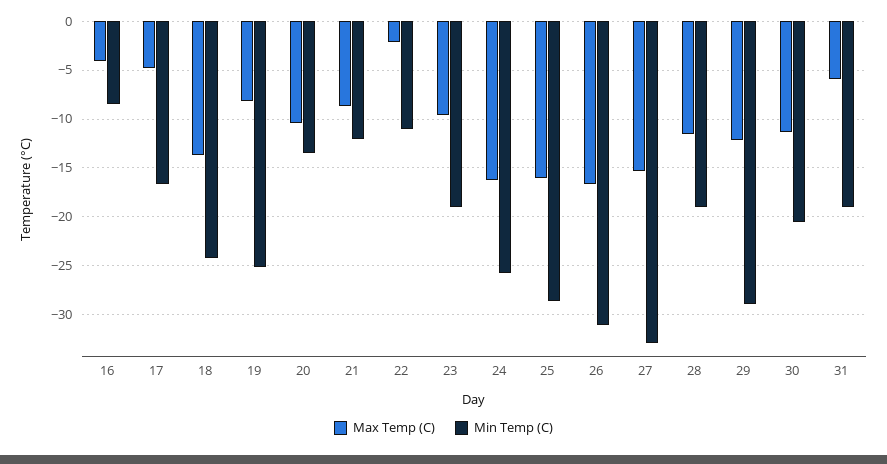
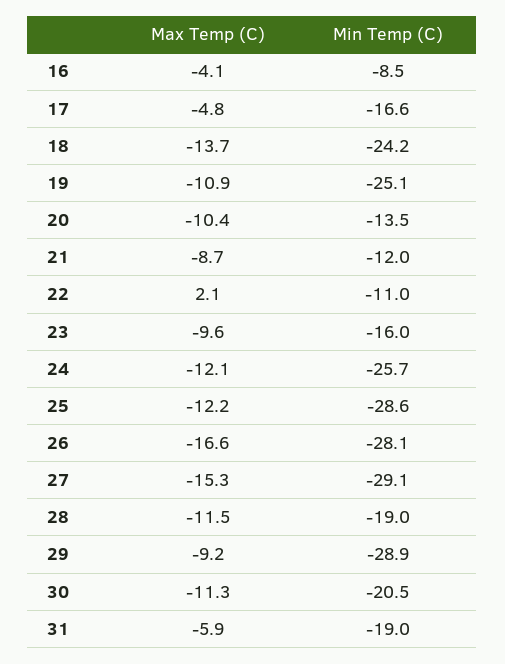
  {
    "Max Temp (C)": {
      "16": -4.1,
      "17": -4.8,
      "18": -13.7,
-     "19": -8,
+     "19": -10.9,
      "20": -10.4,
      "21": -8.7,
-     "22": -2,
+     "22": 2.1,
      "23": -9.6,
-     "24": -16,
+     "24": -12.1,
-     "25": -16,
+     "25": -12.2,
      "26": -16.6,
      "27": -15.3,
      "28": -11.5,
-     "29": -12,
+     "29": -9.2,
      "30": -11.3,
      "31": -5.9
    },
    "Min Temp (C)": {
      "16": -8.5,
      "17": -16.6,
      "18": -24.2,
      "19": -25.1,
      "20": -13.5,
      "21": -12,
      "22": -11,
-     "23": -19,
+     "23": -16,
      "24": -25.7,
      "25": -28.6,
-     "26": -31,
+     "26": -28.1,
-     "27": -33,
+     "27": -29.1,
      "28": -19,
      "29": -28.9,
      "30": -20.5,
      "31": -19
    }
  }

